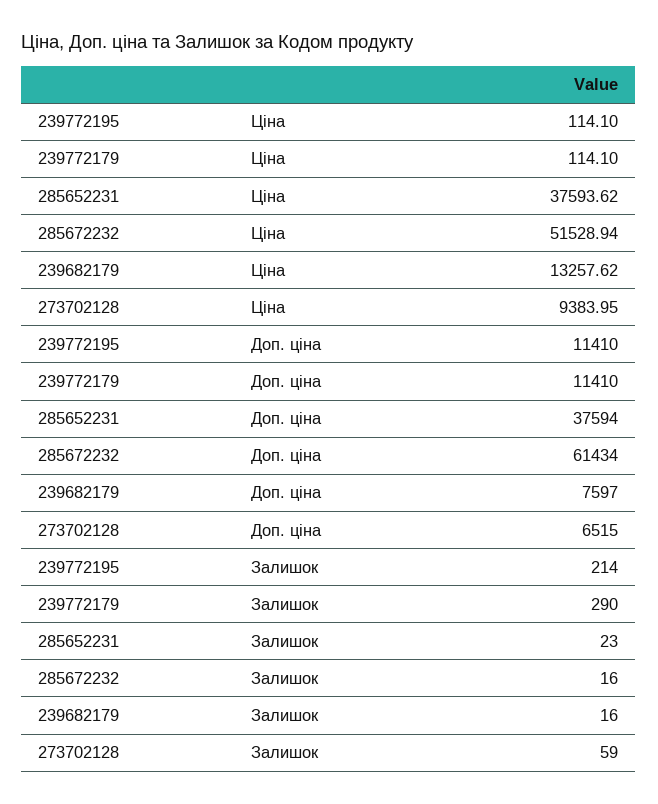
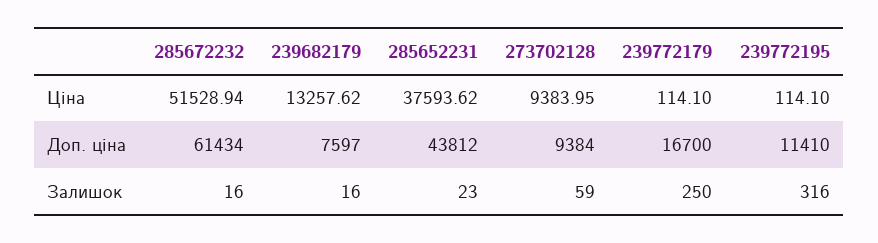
  {
    "239772195": {
      "Ціна": 114.1,
      "Доп. ціна": 11410,
-     "Залишок": 214
+     "Залишок": 316
    },
    "239772179": {
      "Ціна": 114.1,
-     "Доп. ціна": 11410,
+     "Доп. ціна": 16700,
-     "Залишок": 290
+     "Залишок": 250
    },
    "285652231": {
      "Ціна": 37593.62,
-     "Доп. ціна": 37594,
+     "Доп. ціна": 43812,
      "Залишок": 23
    },
    "285672232": {
      "Ціна": 51528.94,
      "Доп. ціна": 61434,
      "Залишок": 16
    },
    "239682179": {
      "Ціна": 13257.62,
      "Доп. ціна": 7597,
      "Залишок": 16
    },
    "273702128": {
      "Ціна": 9383.95,
-     "Доп. ціна": 6515,
+     "Доп. ціна": 9384,
      "Залишок": 59
    }
  }

